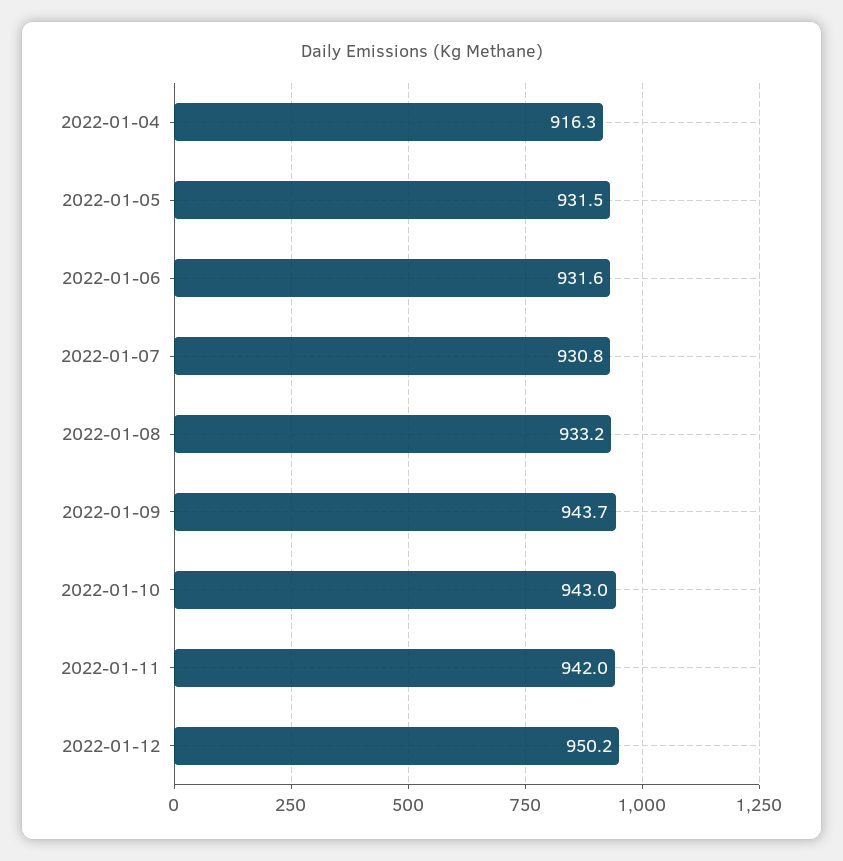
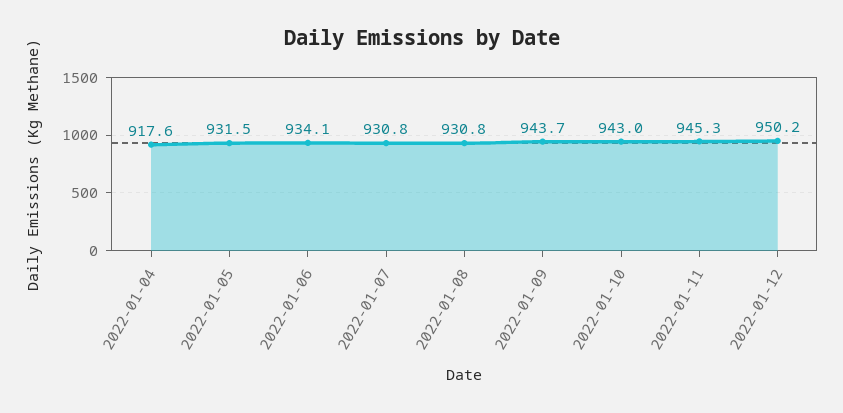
  {
-   "2022-01-04": 916.3,
+   "2022-01-04": 917.6,
    "2022-01-05": 931.5,
-   "2022-01-06": 931.6,
+   "2022-01-06": 934.1,
    "2022-01-07": 930.8,
-   "2022-01-08": 933.2,
+   "2022-01-08": 930.8,
    "2022-01-09": 943.7,
    "2022-01-10": 943,
-   "2022-01-11": 942,
+   "2022-01-11": 945.3,
    "2022-01-12": 950.2
  }

